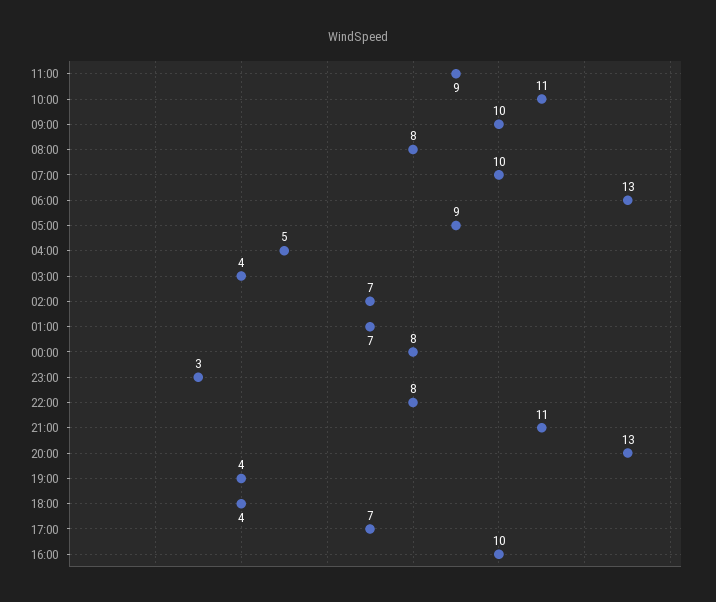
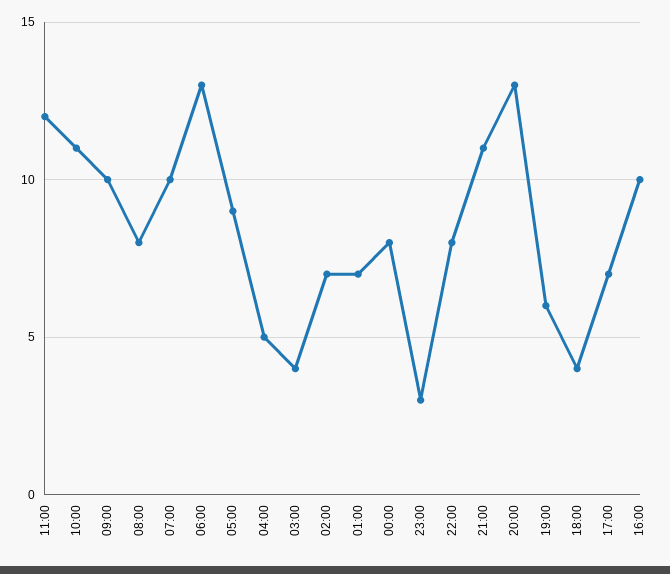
  {
-   "11:00": 9,
+   "11:00": 12,
    "10:00": 11,
    "09:00": 10,
    "08:00": 8,
    "07:00": 10,
    "06:00": 13,
    "05:00": 9,
    "04:00": 5,
    "03:00": 4,
    "02:00": 7,
    "01:00": 7,
    "00:00": 8,
    "23:00": 3,
    "22:00": 8,
    "21:00": 11,
    "20:00": 13,
-   "19:00": 4,
+   "19:00": 6,
    "18:00": 4,
    "17:00": 7,
    "16:00": 10
  }

